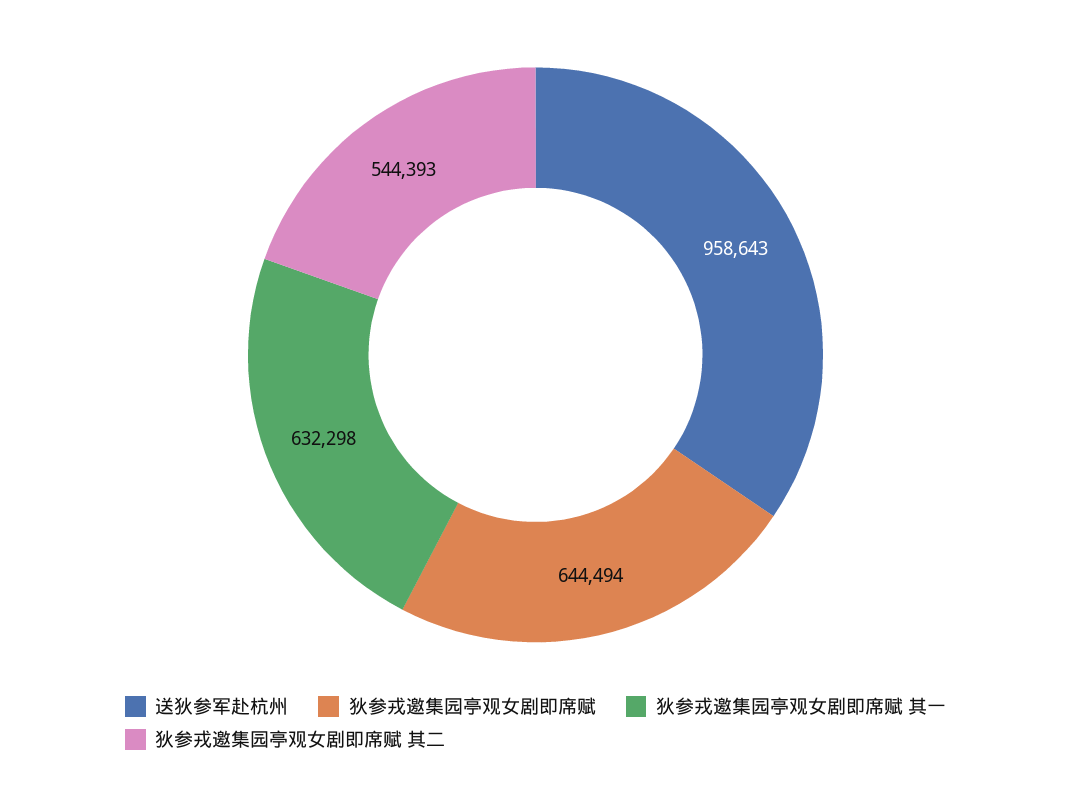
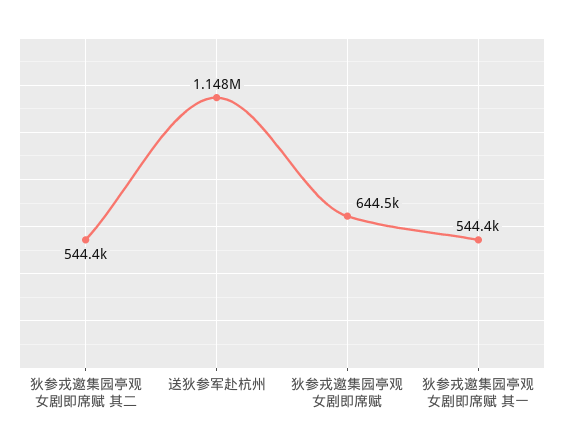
  {
-   "送狄参军赴杭州": 958643,
+   "送狄参军赴杭州": 1148000,
    "狄参戎邀集园亭观女剧即席赋": 644494,
-   "狄参戎邀集园亭观女剧即席赋 其一": 632298,
+   "狄参戎邀集园亭观女剧即席赋 其一": 544400,
    "狄参戎邀集园亭观女剧即席赋 其二": 544393
  }

